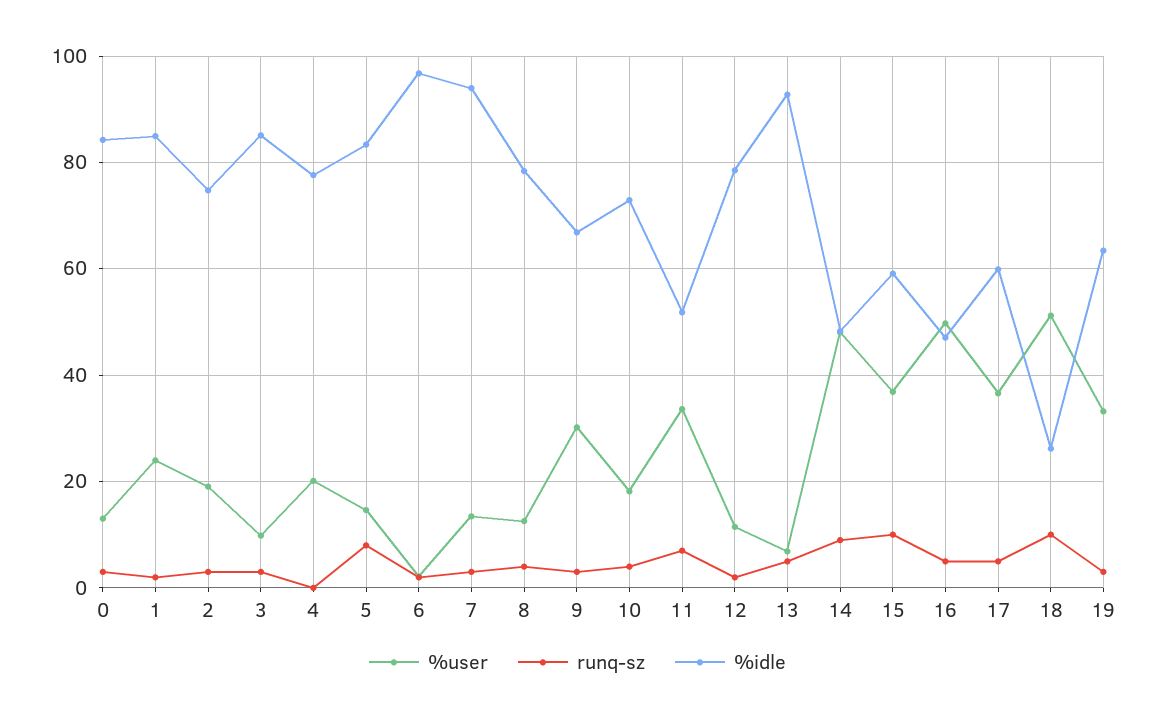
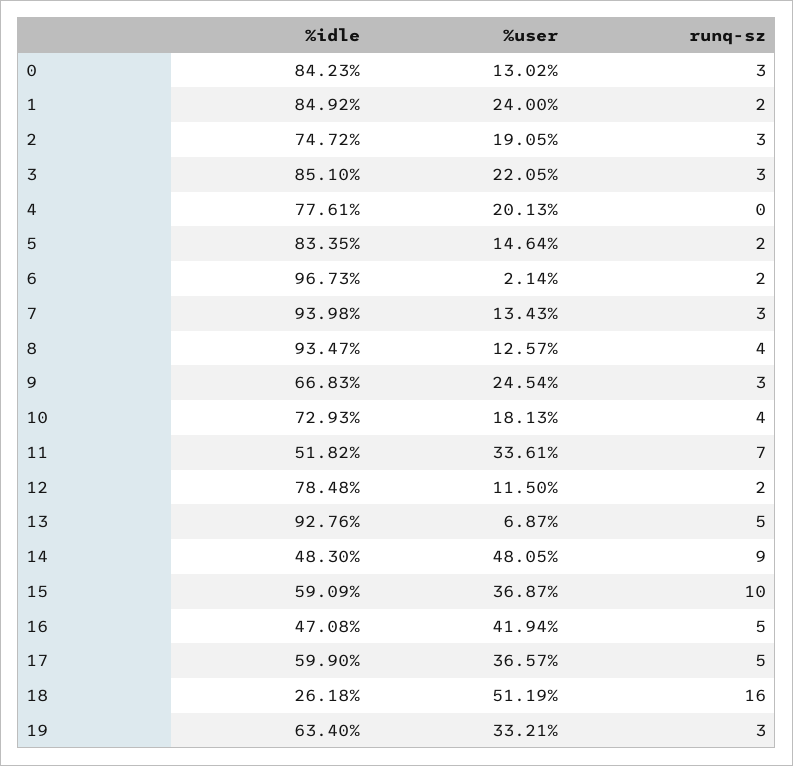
  {
    "%user": {
      "0": 13.02,
      "1": 24,
      "2": 19.05,
-     "3": 10,
+     "3": 22.05,
      "4": 20.13,
      "5": 14.64,
      "6": 2.14,
      "7": 13.43,
      "8": 12.57,
-     "9": 30,
+     "9": 24.54,
      "10": 18.13,
      "11": 33.61,
      "12": 11.5,
      "13": 6.87,
      "14": 48.05,
      "15": 36.87,
-     "16": 50,
+     "16": 41.94,
      "17": 36.57,
      "18": 51.19,
      "19": 33.21
    },
    "runq-sz": {
      "0": 3,
      "1": 2,
      "2": 3,
      "3": 3,
      "4": 0,
-     "5": 8,
+     "5": 2,
      "6": 2,
      "7": 3,
      "8": 4,
      "9": 3,
      "10": 4,
      "11": 7,
      "12": 2,
      "13": 5,
      "14": 9,
      "15": 10,
      "16": 5,
      "17": 5,
-     "18": 10,
+     "18": 16,
      "19": 3
    },
    "%idle": {
      "0": 84.23,
      "1": 84.92,
      "2": 74.72,
      "3": 85.1,
      "4": 77.61,
      "5": 83.35,
      "6": 96.73,
      "7": 93.98,
-     "8": 78,
+     "8": 93.47,
      "9": 66.83,
      "10": 72.93,
      "11": 51.82,
      "12": 78.48,
      "13": 92.76,
      "14": 48.3,
      "15": 59.09,
      "16": 47.08,
      "17": 59.9,
      "18": 26.18,
      "19": 63.4
    }
  }

